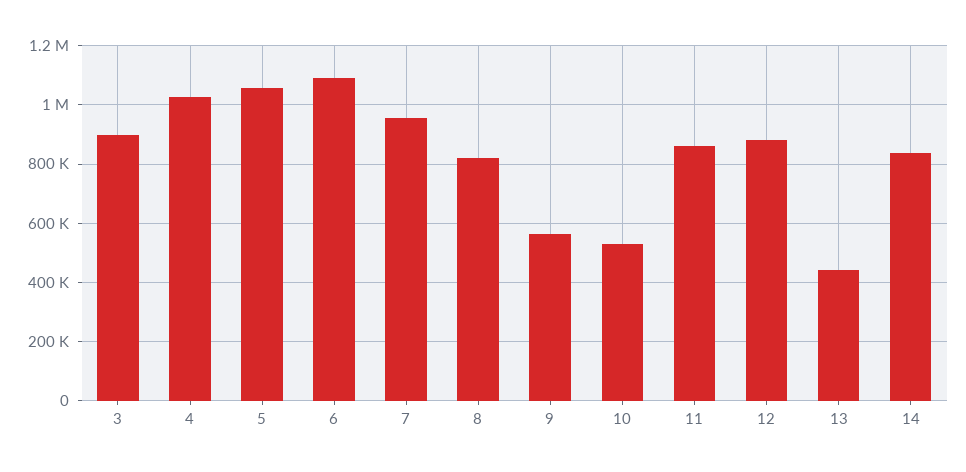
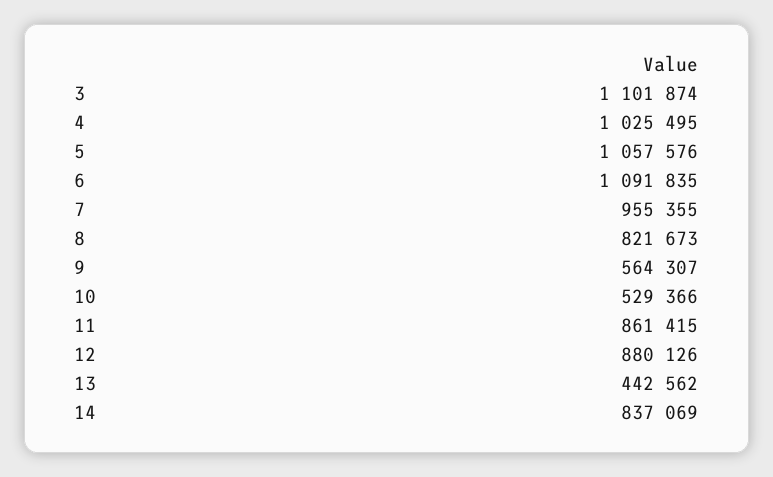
  {
-   "3": 900000,
+   "3": 1101874,
    "4": 1025495,
    "5": 1057576,
    "6": 1091835,
    "7": 955355,
    "8": 821673,
    "9": 564307,
    "10": 529366,
    "11": 861415,
    "12": 880126,
    "13": 442562,
    "14": 837069
  }

